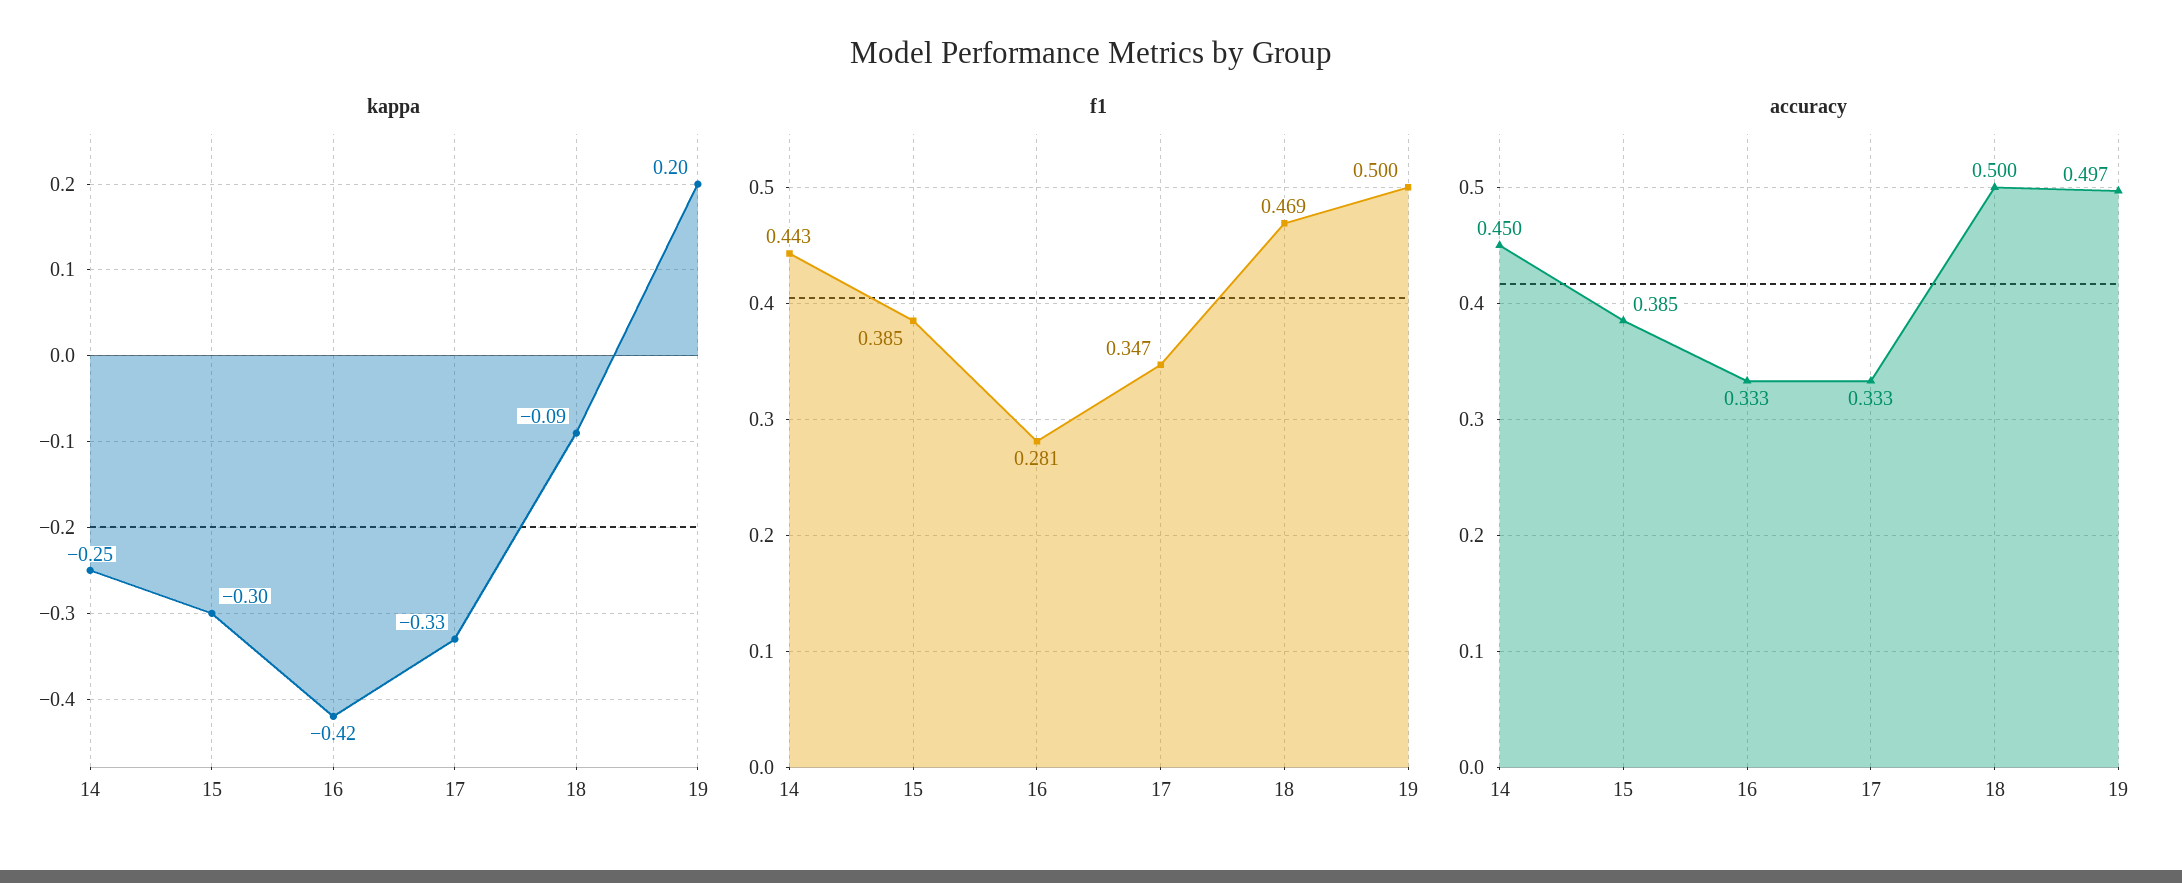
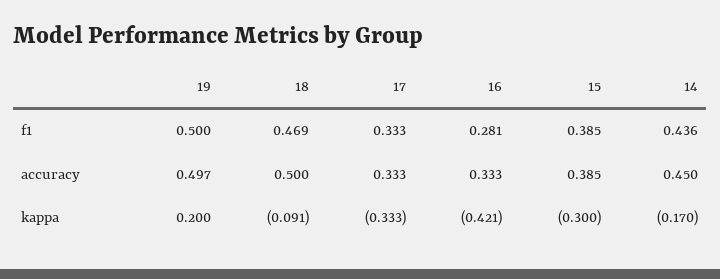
  {
    "kappa": {
-     "14": -0.25,
+     "14": -0.17,
      "15": -0.3,
      "16": -0.421,
      "17": -0.333,
      "18": -0.091,
      "19": 0.2
    },
    "f1": {
-     "14": 0.443,
+     "14": 0.436,
      "15": 0.385,
      "16": 0.281,
-     "17": 0.347,
+     "17": 0.333,
      "18": 0.469,
      "19": 0.5
    },
    "accuracy": {
      "14": 0.45,
      "15": 0.385,
      "16": 0.333,
      "17": 0.333,
      "18": 0.5,
      "19": 0.497
    }
  }

